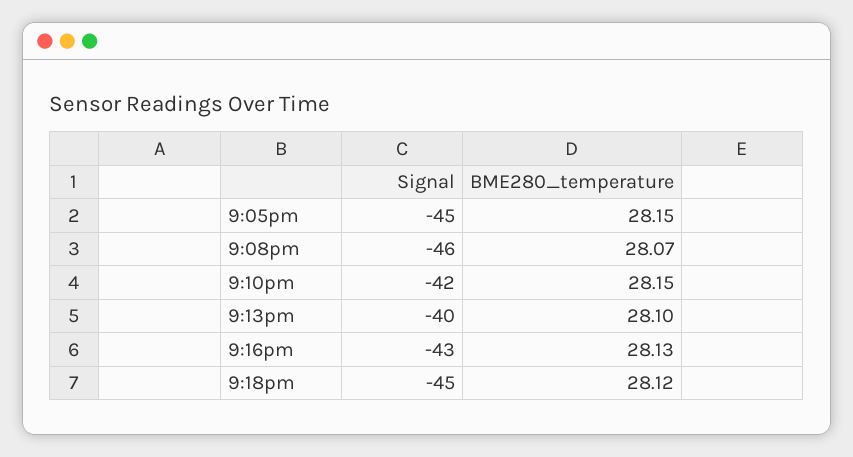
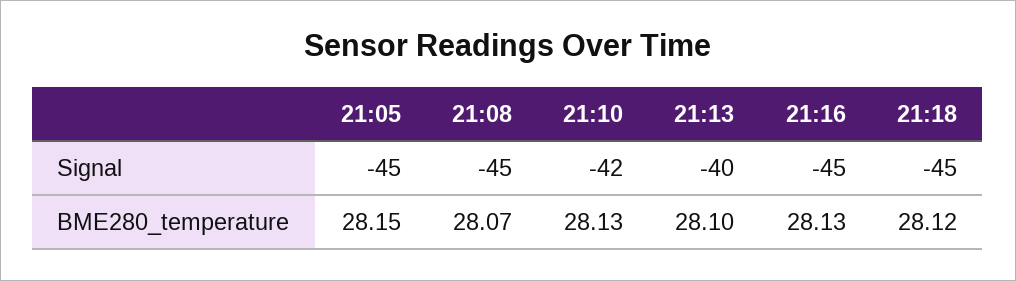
  {
    "Signal": {
      "9:05pm": -45,
-     "9:08pm": -46,
+     "9:08pm": -45,
      "9:10pm": -42,
      "9:13pm": -40,
-     "9:16pm": -43,
+     "9:16pm": -45,
      "9:18pm": -45
    },
    "BME280_temperature": {
      "9:05pm": 28.15,
      "9:08pm": 28.07,
-     "9:10pm": 28.15,
+     "9:10pm": 28.13,
      "9:13pm": 28.1,
      "9:16pm": 28.13,
      "9:18pm": 28.12
    }
  }

